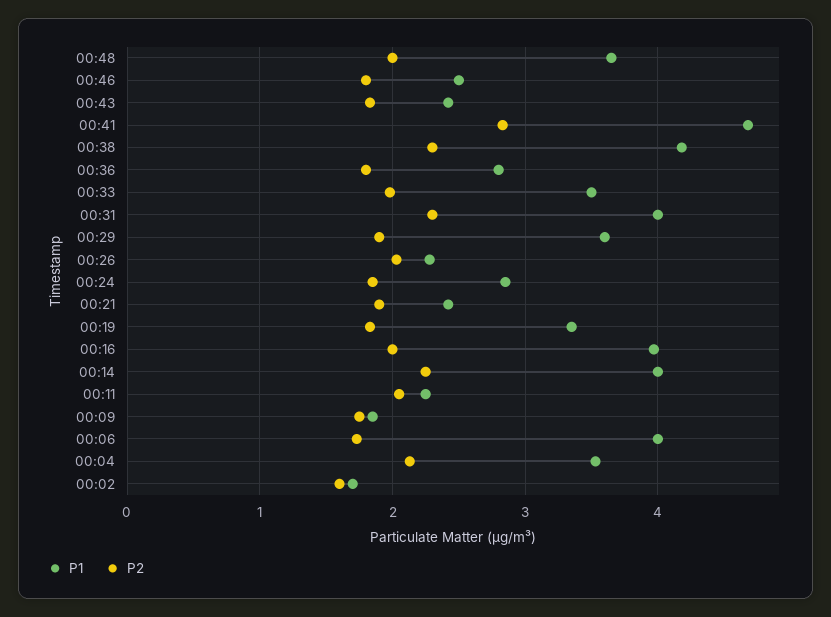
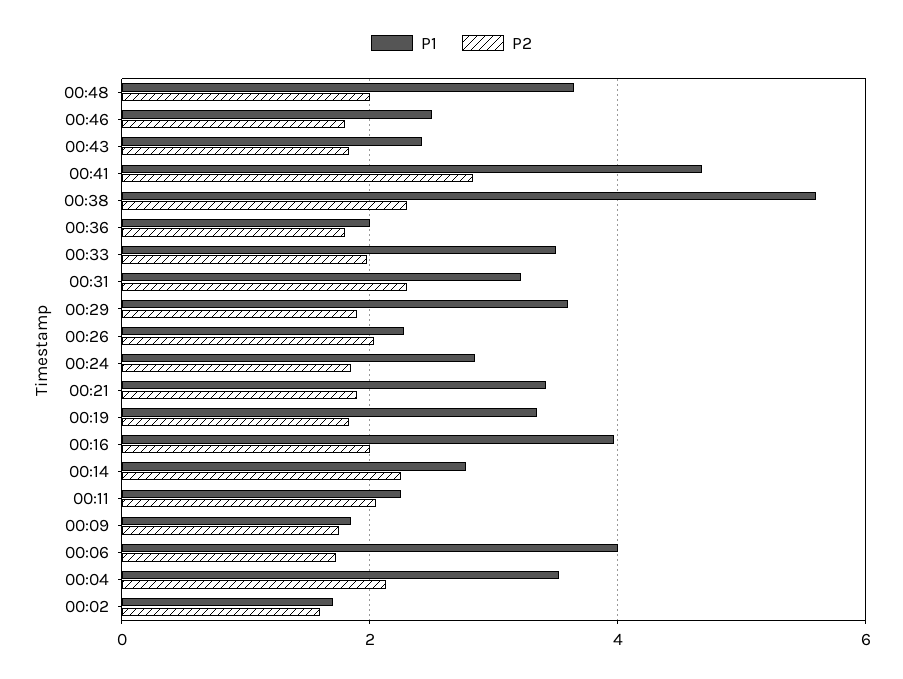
  {
    "P1": {
      "00:48": 3.7,
      "00:46": 2.5,
      "00:43": 2.4,
      "00:41": 4.7,
-     "00:38": 4.2,
+     "00:38": 5.6,
-     "00:36": 2.8,
+     "00:36": 2,
      "00:33": 3.5,
-     "00:31": 4,
+     "00:31": 3.2,
      "00:29": 3.6,
      "00:26": 2.3,
      "00:24": 2.9,
-     "00:21": 2.4,
+     "00:21": 3.4,
      "00:19": 3.4,
      "00:16": 4,
-     "00:14": 4,
+     "00:14": 2.8,
      "00:11": 2.3,
      "00:09": 1.9,
      "00:06": 4,
      "00:04": 3.5,
      "00:02": 1.7
    },
    "P2": {
      "00:48": 2,
      "00:46": 1.8,
      "00:43": 1.8,
      "00:41": 2.8,
      "00:38": 2.3,
      "00:36": 1.8,
      "00:33": 2,
      "00:31": 2.3,
      "00:29": 1.9,
      "00:26": 2,
      "00:24": 1.9,
      "00:21": 1.9,
      "00:19": 1.8,
      "00:16": 2,
      "00:14": 2.3,
      "00:11": 2.1,
      "00:09": 1.8,
      "00:06": 1.7,
      "00:04": 2.1,
      "00:02": 1.6
    }
  }

